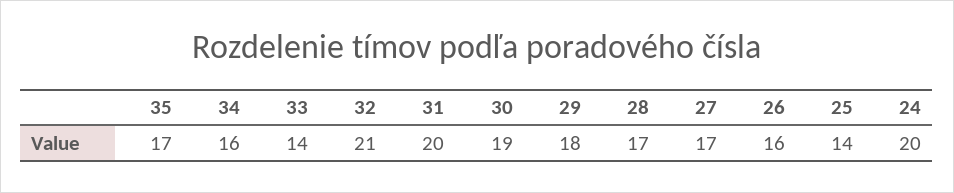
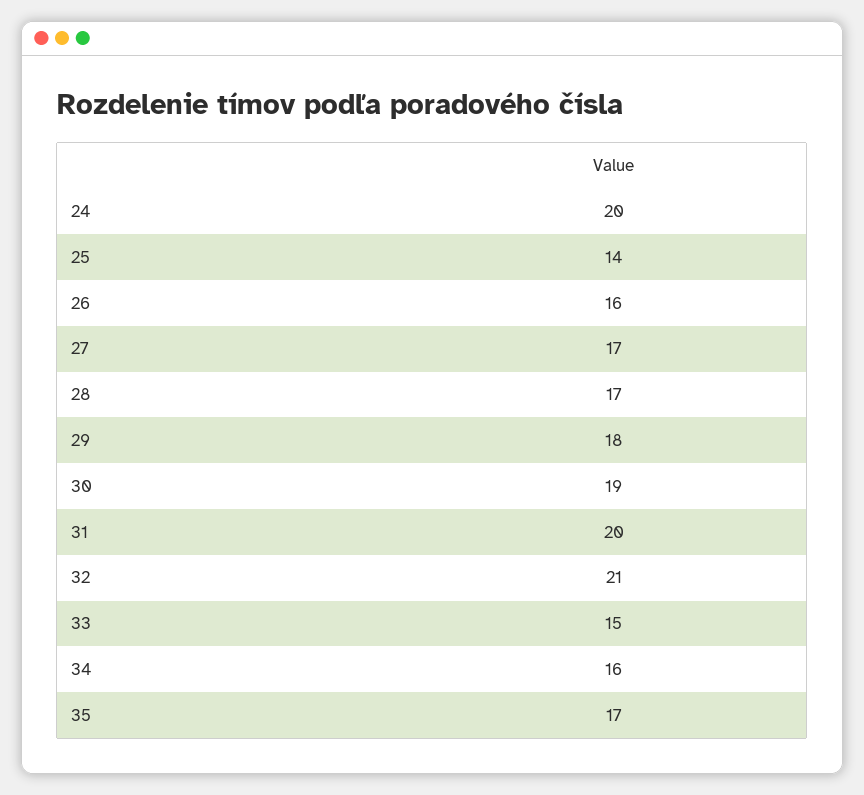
  {
    "35": 17,
    "34": 16,
-   "33": 14,
+   "33": 15,
    "32": 21,
    "31": 20,
    "30": 19,
    "29": 18,
    "28": 17,
    "27": 17,
    "26": 16,
    "25": 14,
    "24": 20
  }

